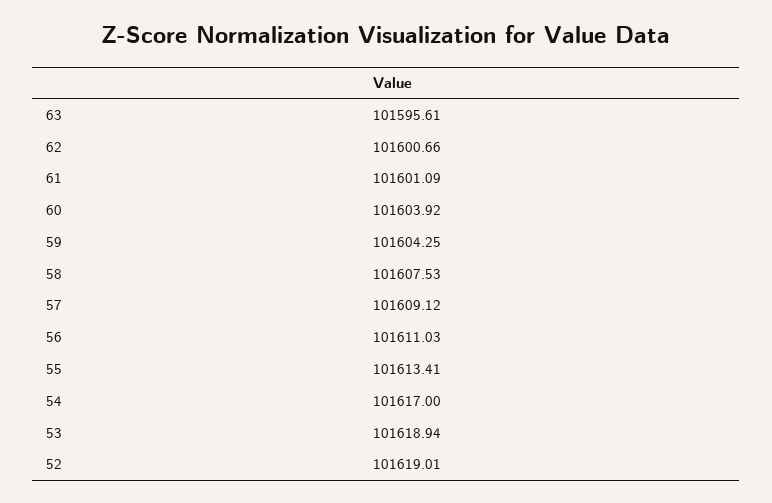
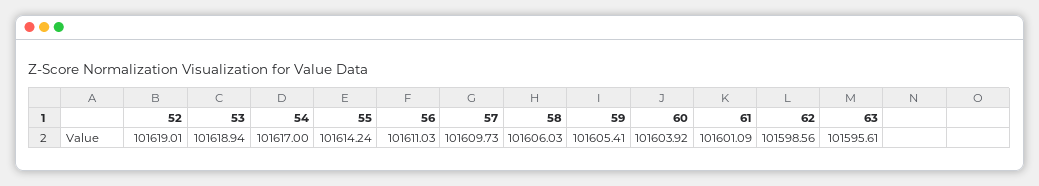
  {
    "63": 101595.61,
-   "62": 101600.66,
+   "62": 101598.56,
    "61": 101601.09,
    "60": 101603.92,
-   "59": 101604.25,
+   "59": 101605.41,
-   "58": 101607.53,
+   "58": 101606.03,
-   "57": 101609.12,
+   "57": 101609.73,
    "56": 101611.03,
-   "55": 101613.41,
+   "55": 101614.24,
    "54": 101617,
    "53": 101618.94,
    "52": 101619.01
  }

